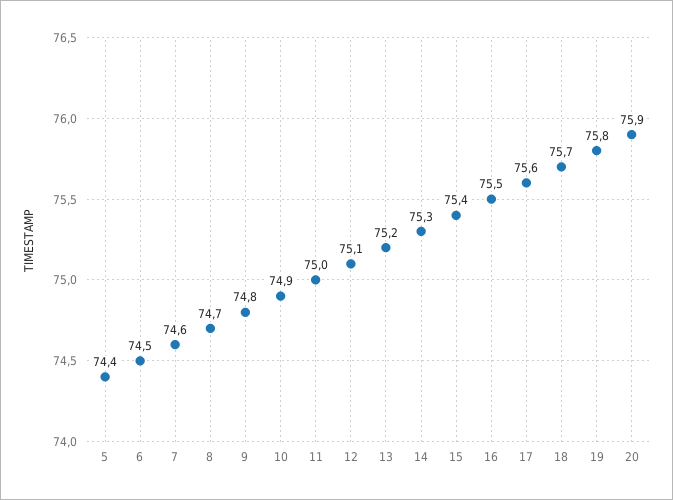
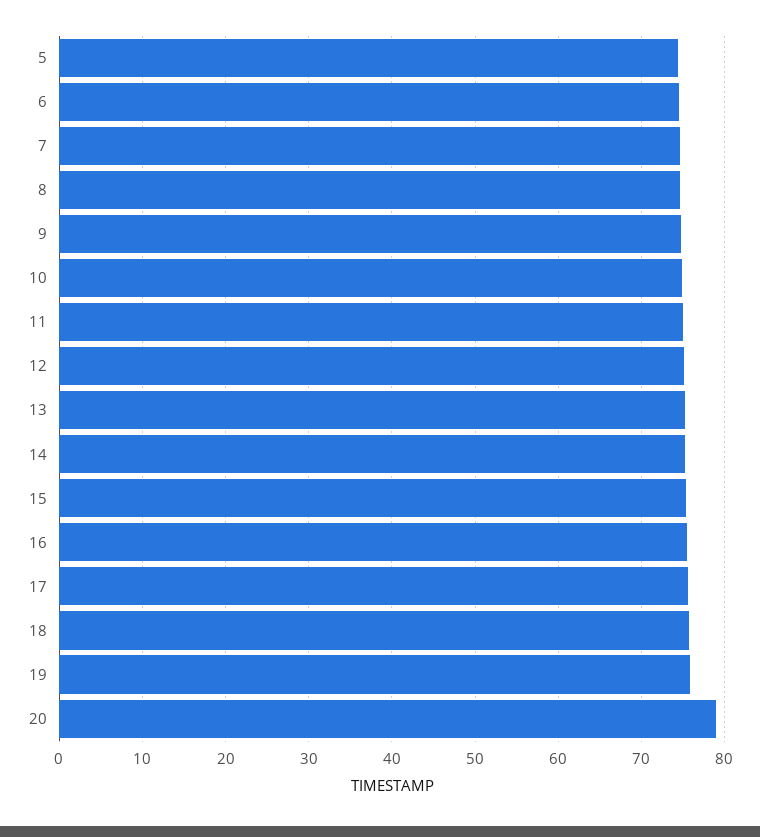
  {
    "5": 74.4,
    "6": 74.5,
    "7": 74.6,
    "8": 74.7,
    "9": 74.8,
    "10": 74.9,
    "11": 75,
    "12": 75.1,
    "13": 75.2,
    "14": 75.3,
    "15": 75.4,
    "16": 75.5,
    "17": 75.6,
    "18": 75.7,
    "19": 75.8,
-   "20": 75.9
+   "20": 79
  }

